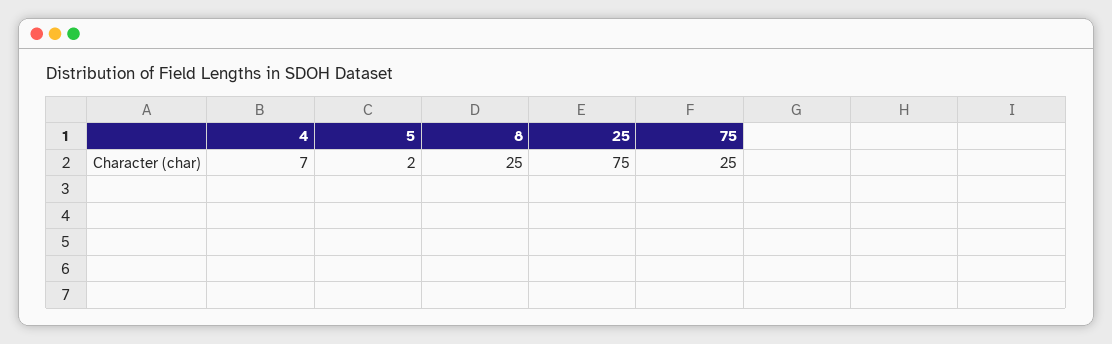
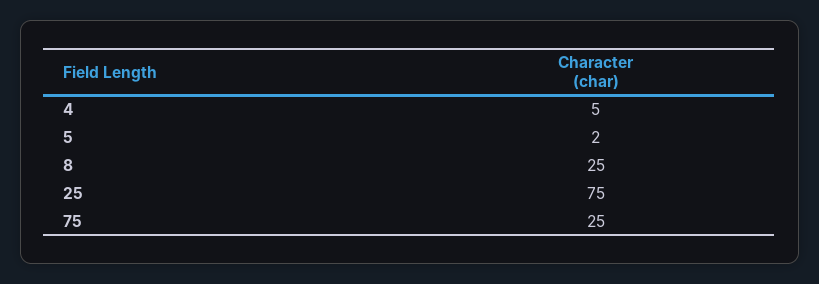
  {
-   "4": 7,
+   "4": 5,
    "5": 2,
    "8": 25,
    "25": 75,
    "75": 25
  }

